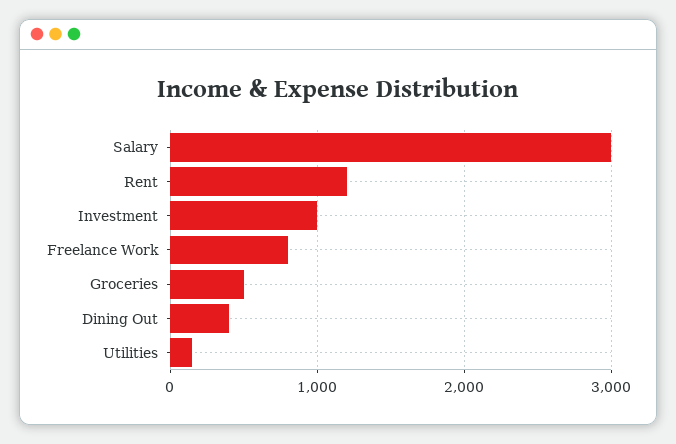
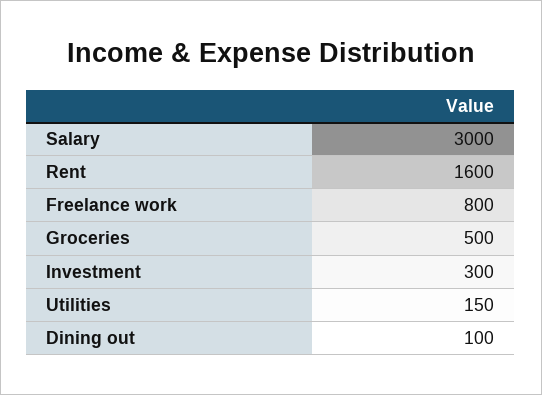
  {
    "Salary": 3000,
-   "Rent": 1200,
+   "Rent": 1600,
-   "Investment": 1000,
+   "Investment": 300,
    "Freelance Work": 800,
    "Groceries": 500,
-   "Dining Out": 400,
+   "Dining Out": 100,
    "Utilities": 150
  }

